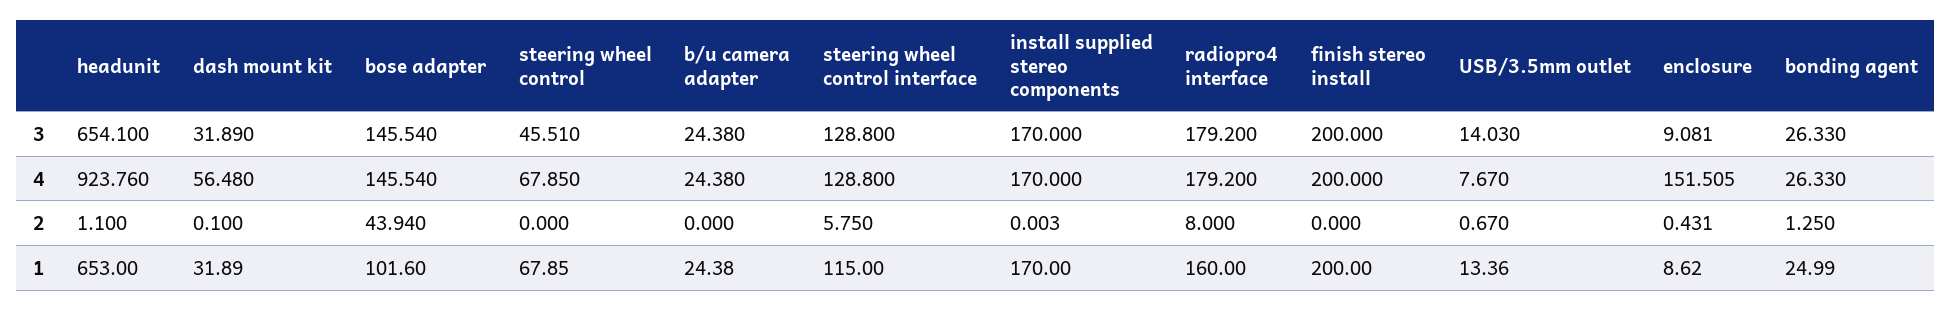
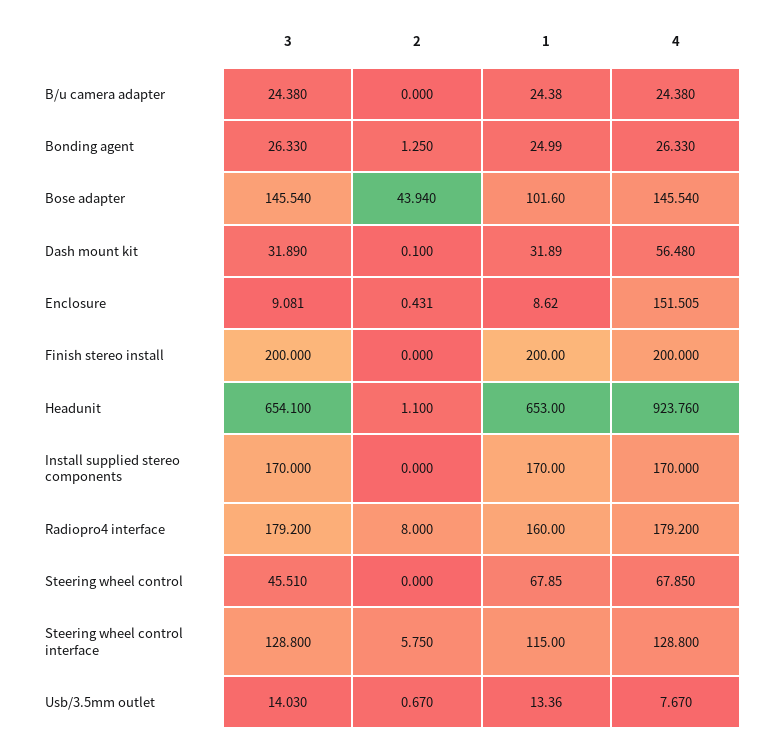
  {
    "headunit": {
      "3": 654.1,
      "4": 923.76,
      "2": 1.1,
      "1": 653
    },
    "dash mount kit": {
      "3": 31.89,
      "4": 56.48,
      "2": 0.1,
      "1": 31.89
    },
    "bose adapter": {
      "3": 145.54,
      "4": 145.54,
      "2": 43.94,
      "1": 101.6
    },
    "steering wheel control": {
      "3": 45.51,
      "4": 67.85,
      "2": 0,
      "1": 67.85
    },
    "b/u camera adapter": {
      "3": 24.38,
      "4": 24.38,
      "2": 0,
      "1": 24.38
    },
    "steering wheel control interface": {
      "3": 128.8,
      "4": 128.8,
      "2": 5.75,
      "1": 115
    },
    "install supplied stereo components": {
      "3": 170,
      "4": 170,
-     "2": 0.003,
+     "2": 0,
      "1": 170
    },
    "radiopro4 interface": {
      "3": 179.2,
      "4": 179.2,
      "2": 8,
      "1": 160
    },
    "finish stereo install": {
      "3": 200,
      "4": 200,
      "2": 0,
      "1": 200
    },
    "USB/3.5mm outlet": {
      "3": 14.03,
      "4": 7.67,
      "2": 0.67,
      "1": 13.36
    },
    "enclosure": {
      "3": 9.081,
      "4": 151.505,
      "2": 0.431,
      "1": 8.62
    },
    "bonding agent": {
      "3": 26.33,
      "4": 26.33,
      "2": 1.25,
      "1": 24.99
    }
  }

